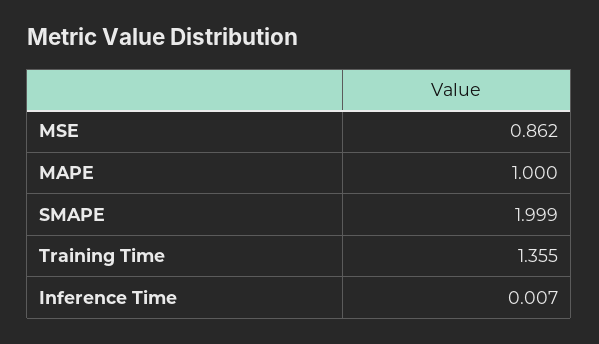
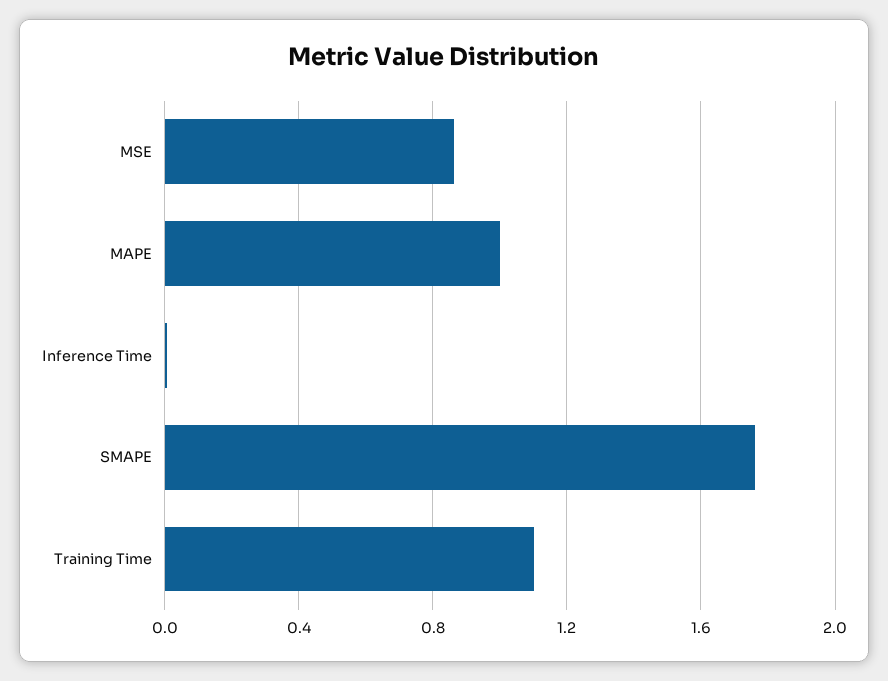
  {
    "MSE": 0.862,
    "MAPE": 1,
-   "SMAPE": 1.999,
+   "SMAPE": 1.75,
-   "Training Time": 1.355,
+   "Training Time": 1.1,
    "Inference Time": 0.007
  }

